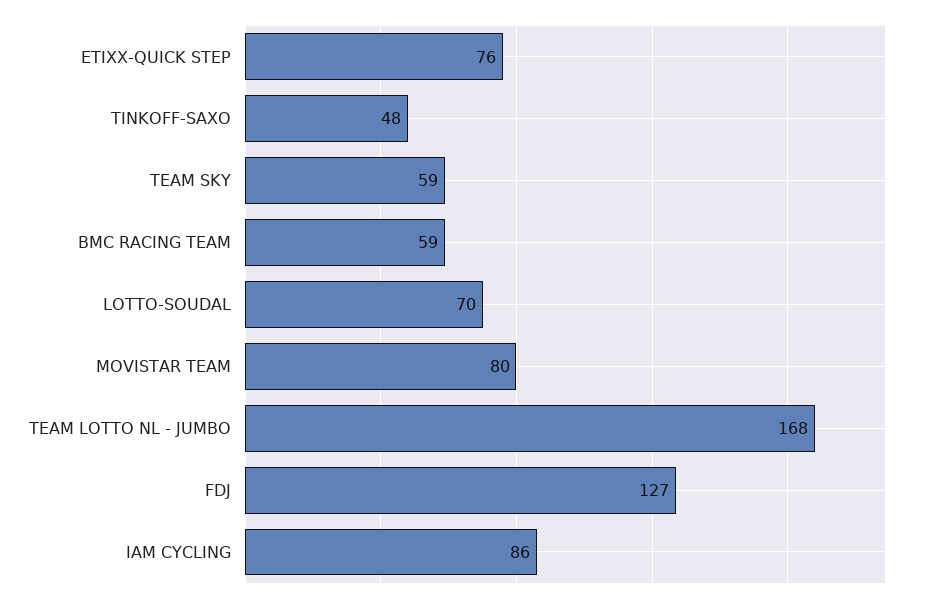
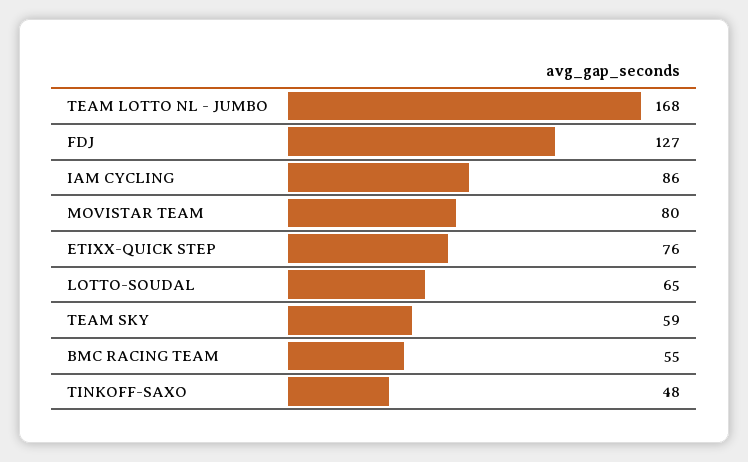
  {
    "ETIXX-QUICK STEP": 76,
    "TINKOFF-SAXO": 48,
    "TEAM SKY": 59,
-   "BMC RACING TEAM": 59,
+   "BMC RACING TEAM": 55,
-   "LOTTO-SOUDAL": 70,
+   "LOTTO-SOUDAL": 65,
    "MOVISTAR TEAM": 80,
    "TEAM LOTTO NL - JUMBO": 168,
    "FDJ": 127,
    "IAM CYCLING": 86
  }

